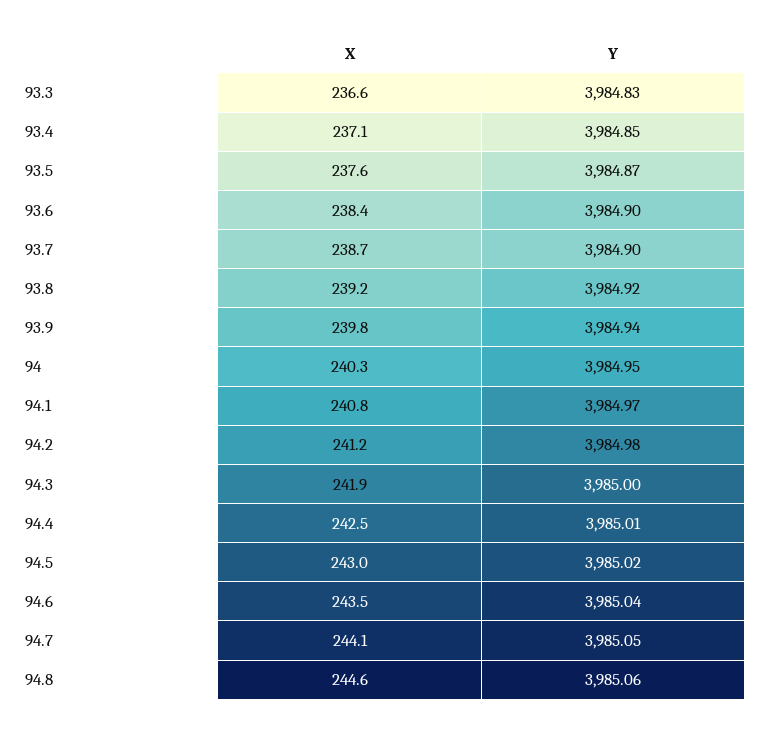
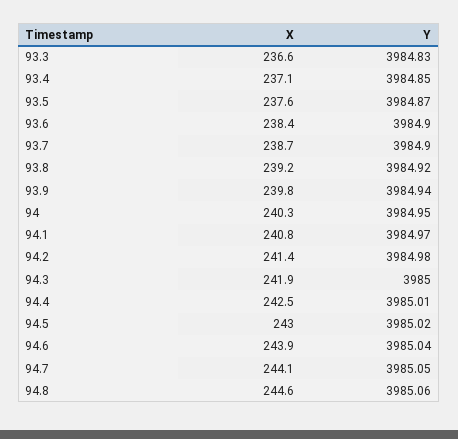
  {
    "X": {
      "93.3": 236.6,
      "93.4": 237.1,
      "93.5": 237.6,
      "93.6": 238.4,
      "93.7": 238.7,
      "93.8": 239.2,
      "93.9": 239.8,
      "94": 240.3,
      "94.1": 240.8,
-     "94.2": 241.2,
+     "94.2": 241.4,
      "94.3": 241.9,
      "94.4": 242.5,
      "94.5": 243,
-     "94.6": 243.5,
+     "94.6": 243.9,
      "94.7": 244.1,
      "94.8": 244.6
    },
    "Y": {
      "93.3": 3984.83,
      "93.4": 3984.85,
      "93.5": 3984.87,
      "93.6": 3984.9,
      "93.7": 3984.9,
      "93.8": 3984.92,
      "93.9": 3984.94,
      "94": 3984.95,
      "94.1": 3984.97,
      "94.2": 3984.98,
      "94.3": 3985,
      "94.4": 3985.01,
      "94.5": 3985.02,
      "94.6": 3985.04,
      "94.7": 3985.05,
      "94.8": 3985.06
    }
  }

